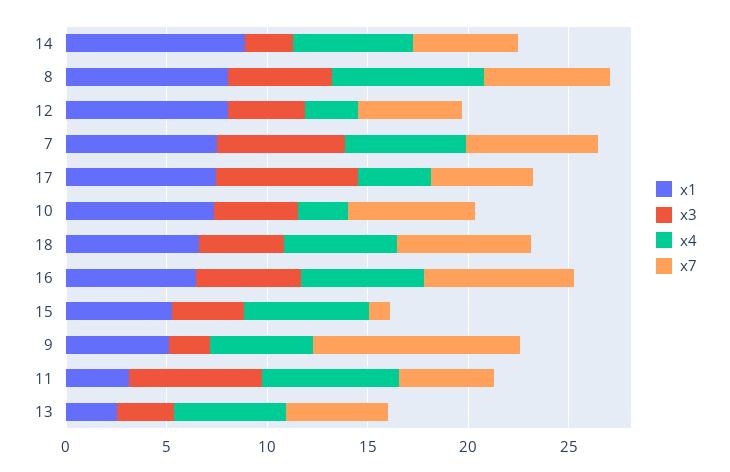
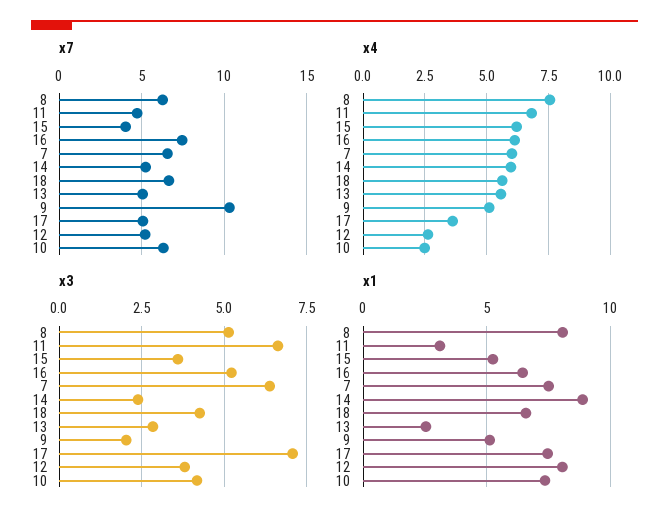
  {
    "x1": {
      "14": 9,
      "8": 8,
      "12": 8,
      "7": 7.5,
      "17": 7.5,
      "10": 7.5,
      "18": 6.5,
      "16": 6.5,
      "15": 5,
      "9": 5,
      "11": 3,
      "13": 2.5
    },
    "x3": {
      "14": 2.5,
      "8": 5.25,
      "12": 3.75,
      "7": 6.5,
      "17": 7,
      "10": 4.25,
      "18": 4.25,
      "16": 5.25,
      "15": 3.5,
      "9": 2,
      "11": 6.75,
      "13": 2.75
    },
    "x4": {
      "14": 6,
      "8": 7.5,
      "12": 2.75,
      "7": 6,
      "17": 3.5,
      "10": 2.5,
      "18": 5.75,
      "16": 6.25,
      "15": 6.25,
      "9": 5,
      "11": 6.75,
      "13": 5.5
    },
    "x7": {
      "14": 5,
      "8": 6.5,
      "12": 5,
      "7": 6.5,
      "17": 5,
      "10": 6.5,
      "18": 6.5,
      "16": 7.5,
-     "15": 1,
+     "15": 4,
      "9": 10.5,
      "11": 4.5,
      "13": 5
    }
  }

